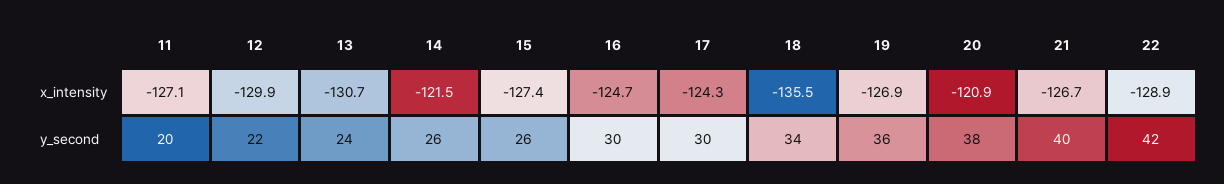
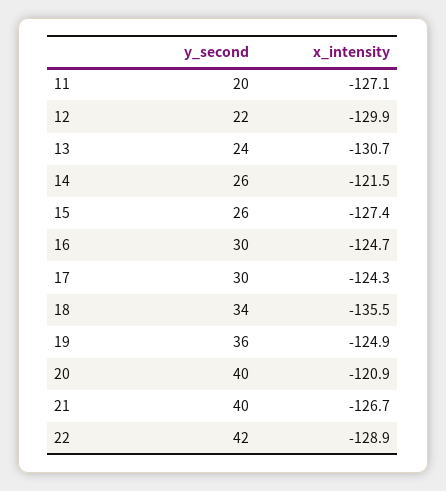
  {
    "11": {
      "x_intensity": -127.1,
      "y_second": 20
    },
    "12": {
      "x_intensity": -129.9,
      "y_second": 22
    },
    "13": {
      "x_intensity": -130.7,
      "y_second": 24
    },
    "14": {
      "x_intensity": -121.5,
      "y_second": 26
    },
    "15": {
      "x_intensity": -127.4,
      "y_second": 26
    },
    "16": {
      "x_intensity": -124.7,
      "y_second": 30
    },
    "17": {
      "x_intensity": -124.3,
      "y_second": 30
    },
    "18": {
      "x_intensity": -135.5,
      "y_second": 34
    },
    "19": {
-     "x_intensity": -126.9,
+     "x_intensity": -124.9,
      "y_second": 36
    },
    "20": {
      "x_intensity": -120.9,
-     "y_second": 38
+     "y_second": 40
    },
    "21": {
      "x_intensity": -126.7,
      "y_second": 40
    },
    "22": {
      "x_intensity": -128.9,
      "y_second": 42
    }
  }

